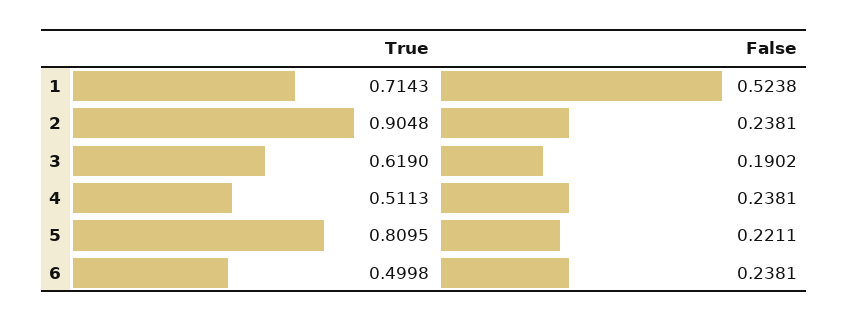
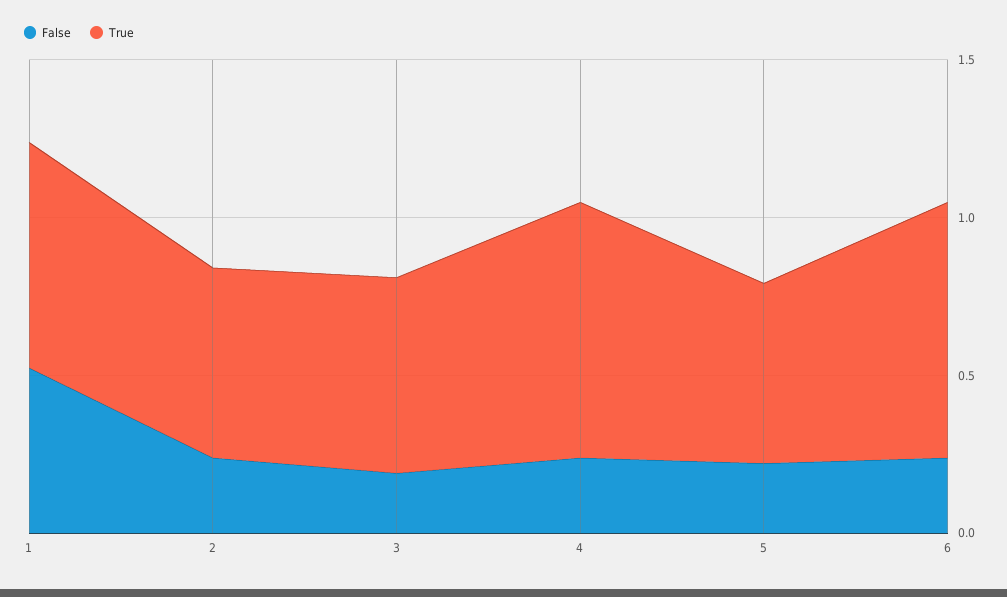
  {
    "True": {
      "1": 0.7143,
-     "2": 0.9048,
+     "2": 0.6,
      "3": 0.619,
-     "4": 0.5113,
+     "4": 0.8,
-     "5": 0.8095,
+     "5": 0.6,
-     "6": 0.4998
+     "6": 0.8
    },
    "False": {
      "1": 0.5238,
      "2": 0.2381,
      "3": 0.1902,
      "4": 0.2381,
      "5": 0.2211,
      "6": 0.2381
    }
  }

